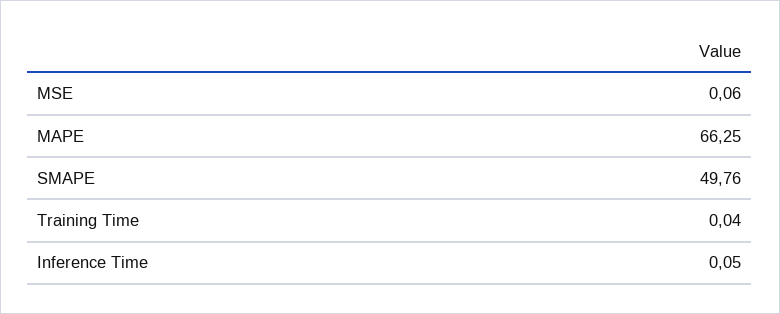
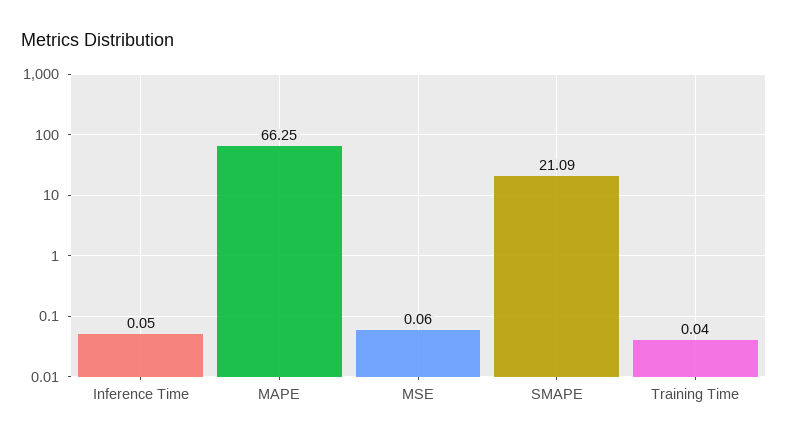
  {
    "MSE": 0.06,
    "MAPE": 66.25,
-   "SMAPE": 49.76,
+   "SMAPE": 21.09,
    "Training Time": 0.04,
    "Inference Time": 0.05
  }

